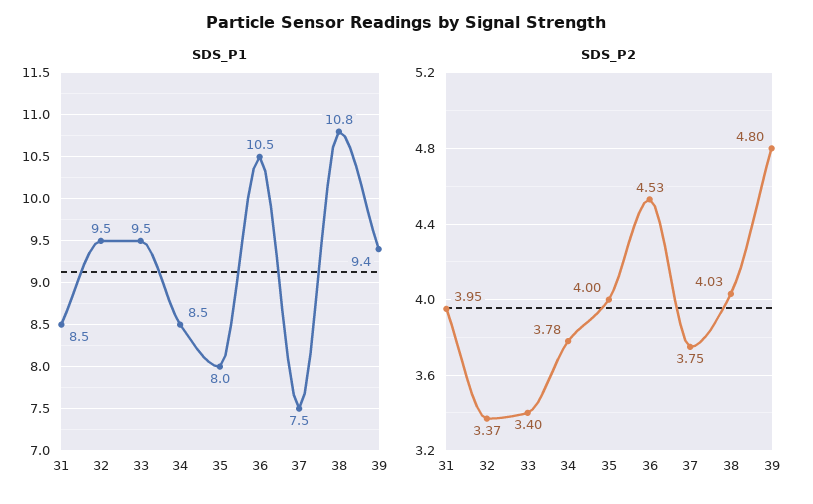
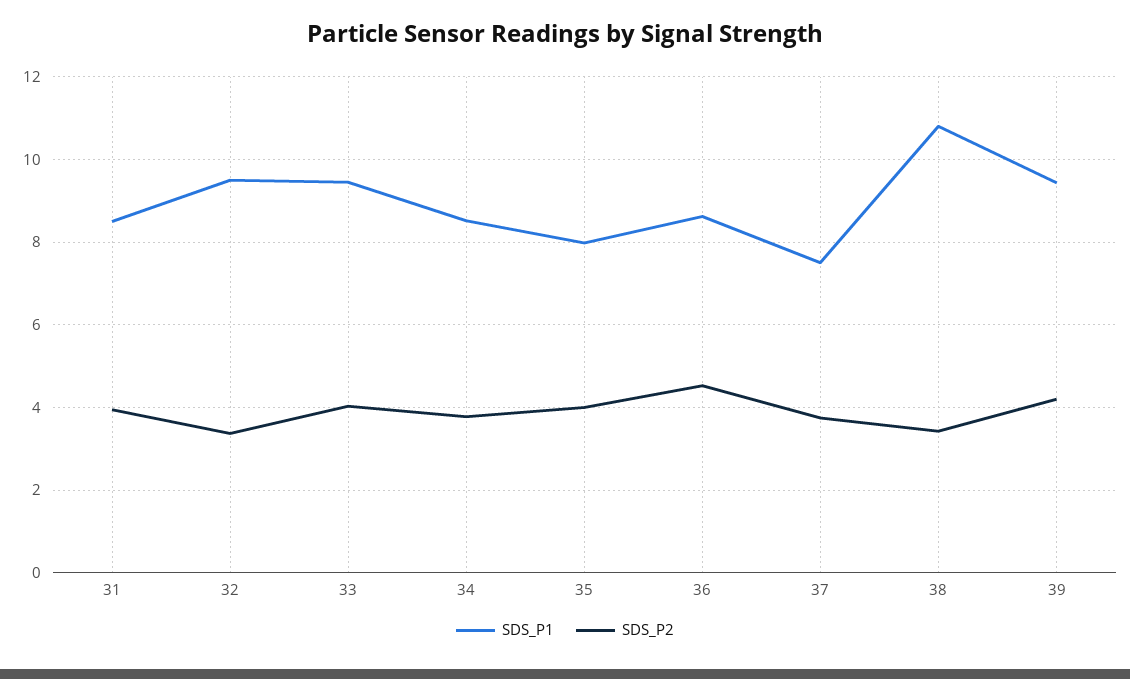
  {
    "SDS_P1": {
      "31": 8.5,
      "32": 9.5,
      "33": 9.5,
      "34": 8.5,
      "35": 8,
-     "36": 10.5,
+     "36": 8.6,
      "37": 7.5,
      "38": 10.8,
      "39": 9.4
    },
    "SDS_P2": {
      "31": 3.95,
      "32": 3.37,
-     "33": 3.4,
+     "33": 4,
      "34": 3.78,
      "35": 4,
      "36": 4.53,
      "37": 3.75,
-     "38": 4.03,
+     "38": 3.4,
-     "39": 4.8
+     "39": 4.2
    }
  }

